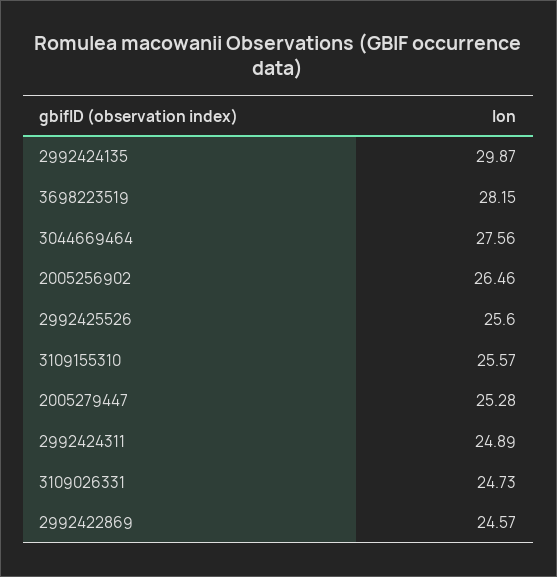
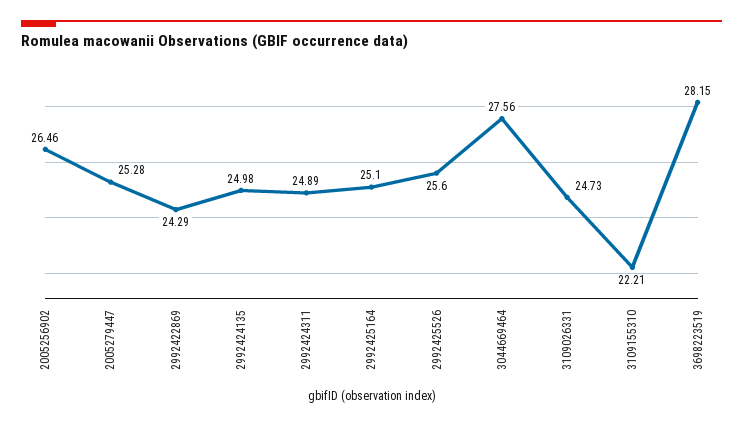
  {
-   "2992424135": 29.87,
+   "2992424135": 24.98,
    "3698223519": 28.15,
    "3044669464": 27.56,
    "2005256902": 26.46,
    "2992425526": 25.6,
-   "3109155310": 25.57,
+   "3109155310": 22.21,
    "2005279447": 25.28,
    "2992424311": 24.89,
    "3109026331": 24.73,
-   "2992422869": 24.57
+   "2992422869": 24.29,
+   "2992425164": 25.1
  }

